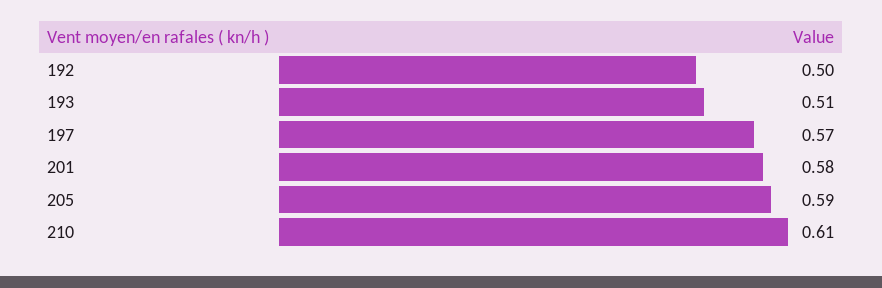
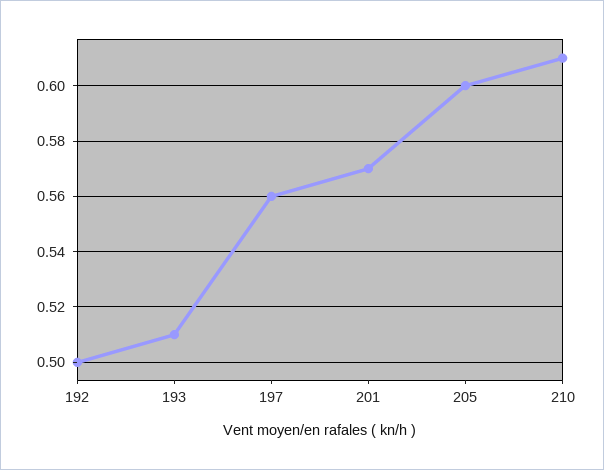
  {
    "192": 0.5,
    "193": 0.51,
-   "197": 0.57,
+   "197": 0.56,
-   "201": 0.58,
+   "201": 0.57,
-   "205": 0.59,
+   "205": 0.6,
    "210": 0.61
  }

